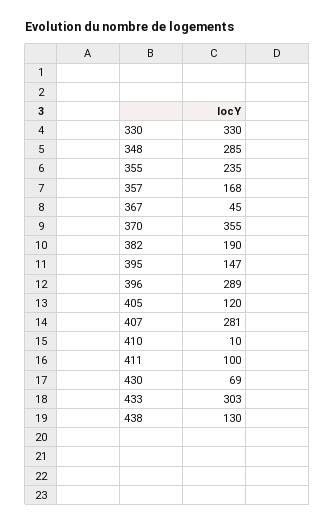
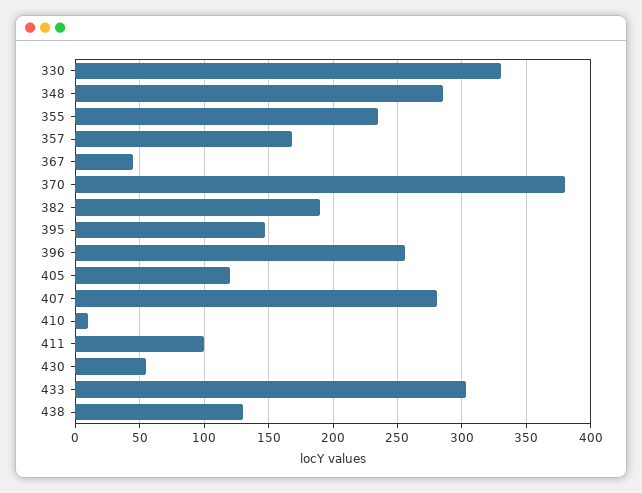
  {
    "330": 330,
    "348": 285,
    "355": 235,
    "357": 168,
    "367": 45,
-   "370": 355,
+   "370": 380,
    "382": 190,
    "395": 147,
-   "396": 289,
+   "396": 255,
    "405": 120,
    "407": 281,
    "410": 10,
    "411": 100,
-   "430": 69,
+   "430": 55,
    "433": 303,
    "438": 130
  }

